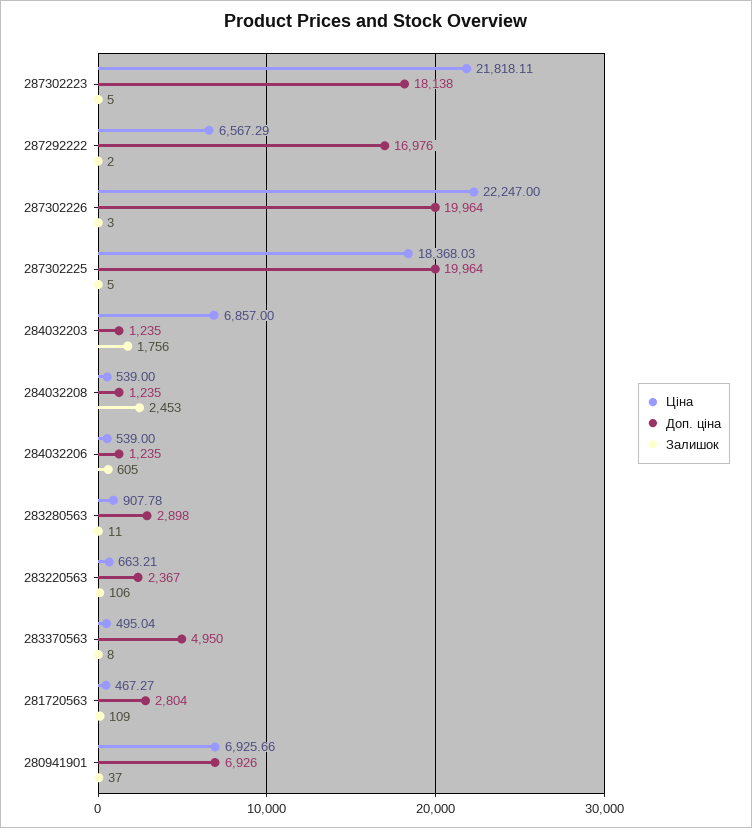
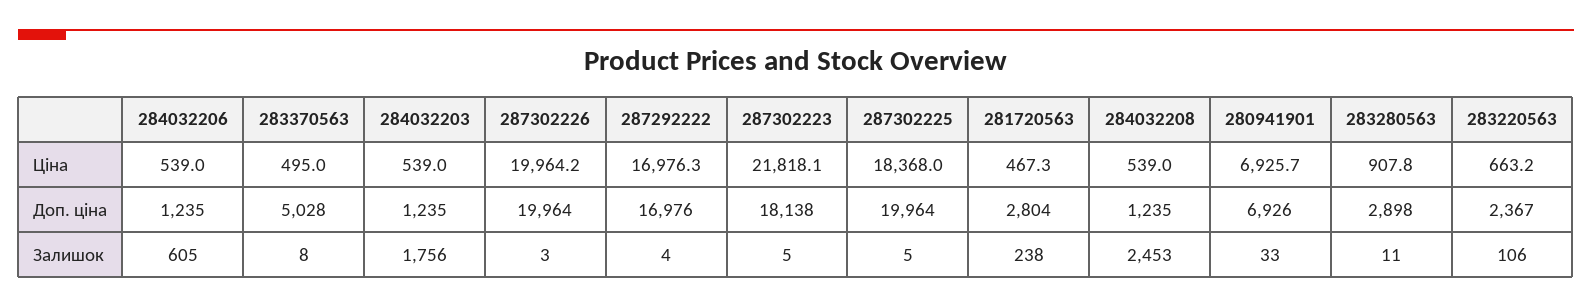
  {
    "Ціна": {
      "287302223": 21818.11,
-     "287292222": 6567.29,
+     "287292222": 16976.3,
-     "287302226": 22247,
+     "287302226": 19964.2,
      "287302225": 18368.03,
-     "284032203": 6857,
+     "284032203": 539,
      "284032208": 539,
      "284032206": 539,
      "283280563": 907.78,
      "283220563": 663.21,
      "283370563": 495.04,
      "281720563": 467.27,
      "280941901": 6925.66
    },
    "Доп. ціна": {
      "287302223": 18138,
      "287292222": 16976,
      "287302226": 19964,
      "287302225": 19964,
      "284032203": 1235,
      "284032208": 1235,
      "284032206": 1235,
      "283280563": 2898,
      "283220563": 2367,
-     "283370563": 4950,
+     "283370563": 5028,
      "281720563": 2804,
      "280941901": 6926
    },
    "Залишок": {
      "287302223": 5,
-     "287292222": 2,
+     "287292222": 4,
      "287302226": 3,
      "287302225": 5,
      "284032203": 1756,
      "284032208": 2453,
      "284032206": 605,
      "283280563": 11,
      "283220563": 106,
      "283370563": 8,
-     "281720563": 109,
+     "281720563": 238,
-     "280941901": 37
+     "280941901": 33
    }
  }

